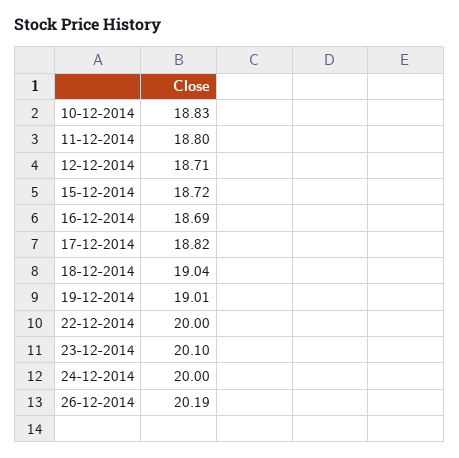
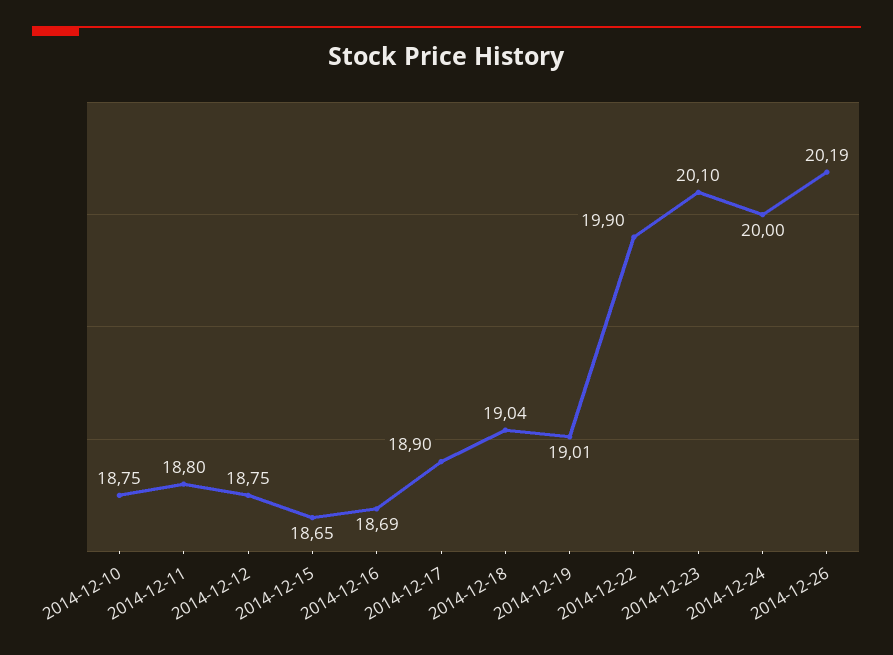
  {
-   "10-12-2014": 18.83,
+   "10-12-2014": 18.75,
    "11-12-2014": 18.8,
-   "12-12-2014": 18.71,
+   "12-12-2014": 18.75,
-   "15-12-2014": 18.72,
+   "15-12-2014": 18.65,
    "16-12-2014": 18.69,
-   "17-12-2014": 18.82,
+   "17-12-2014": 18.9,
    "18-12-2014": 19.04,
    "19-12-2014": 19.01,
-   "22-12-2014": 20,
+   "22-12-2014": 19.9,
    "23-12-2014": 20.1,
    "24-12-2014": 20,
    "26-12-2014": 20.19
  }

